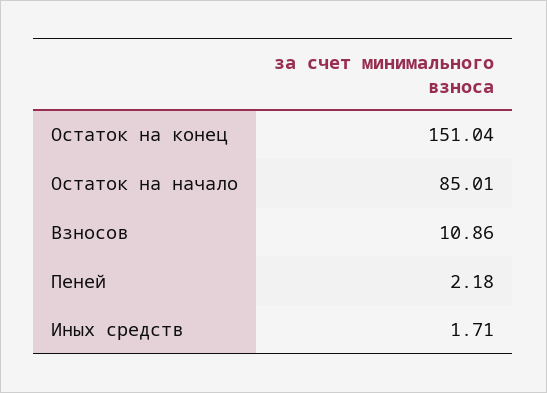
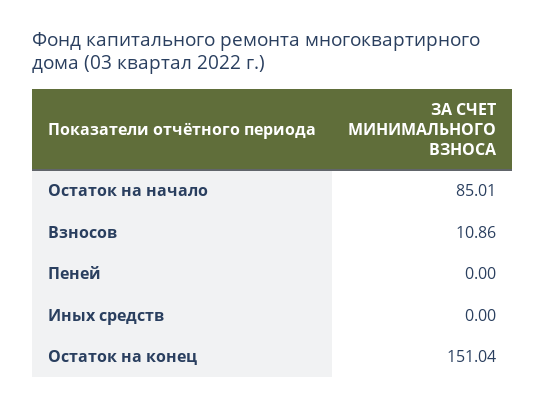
  {
    "Остаток на конец": 151.04,
    "Остаток на начало": 85.01,
    "Взносов": 10.86,
-   "Пеней": 2.18,
+   "Пеней": 0,
-   "Иных средств": 1.71
+   "Иных средств": 0
  }

